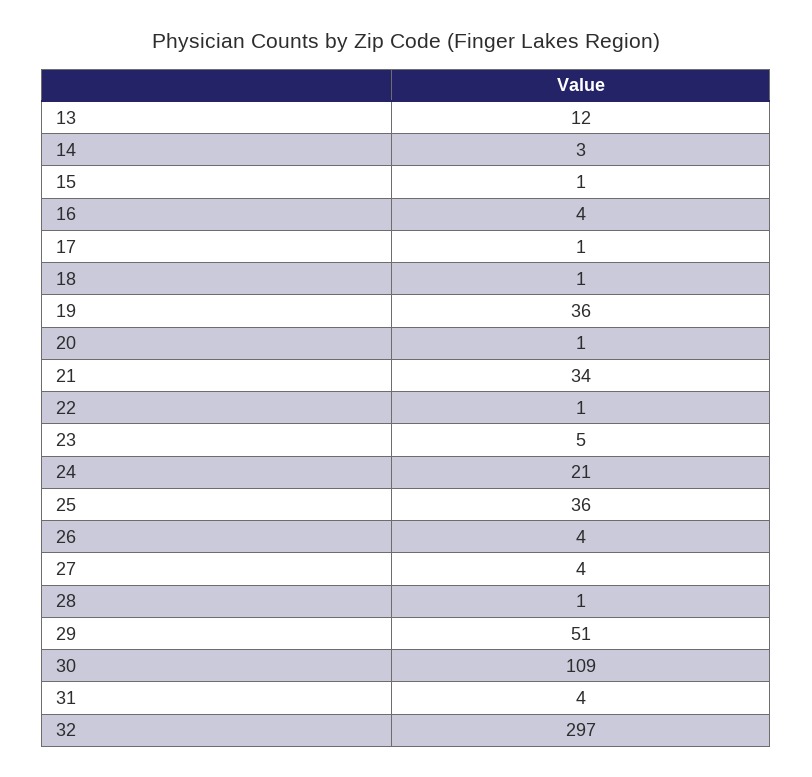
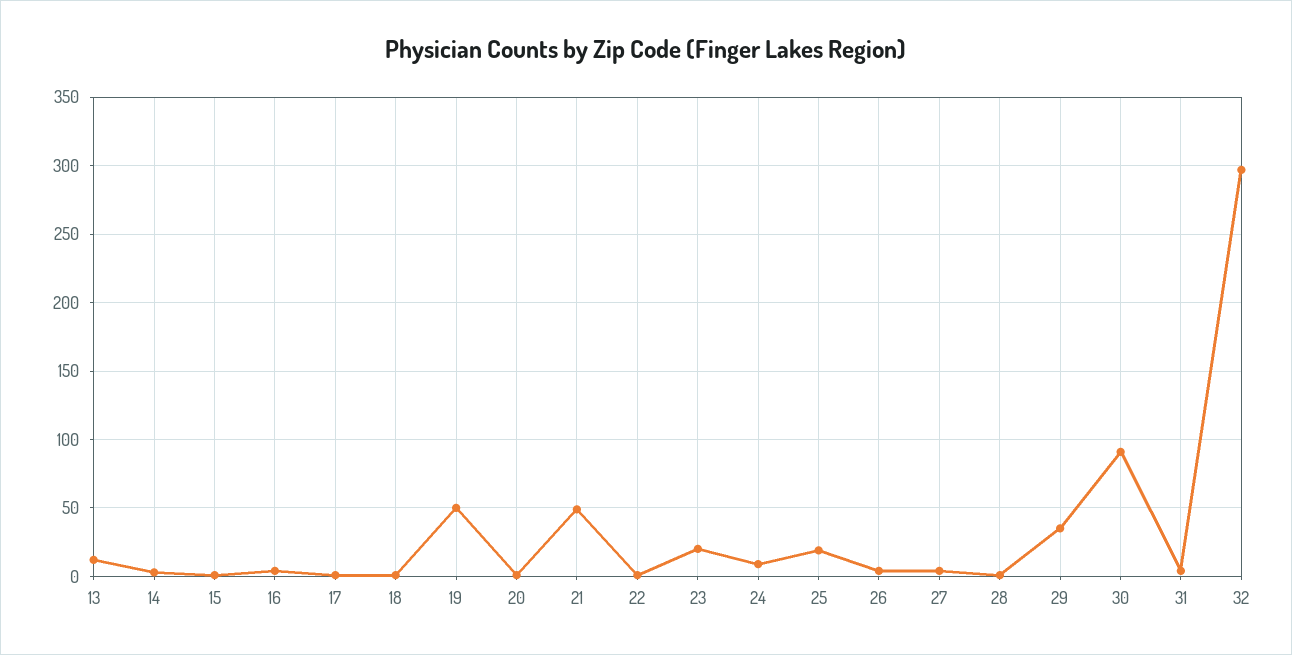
  {
    "13": 12,
    "14": 3,
    "15": 1,
    "16": 4,
    "17": 1,
    "18": 1,
-   "19": 36,
+   "19": 50,
    "20": 1,
-   "21": 34,
+   "21": 50,
    "22": 1,
-   "23": 5,
+   "23": 20,
-   "24": 21,
+   "24": 10,
-   "25": 36,
+   "25": 20,
    "26": 4,
    "27": 4,
    "28": 1,
-   "29": 51,
+   "29": 35,
-   "30": 109,
+   "30": 90,
    "31": 4,
    "32": 297
  }

